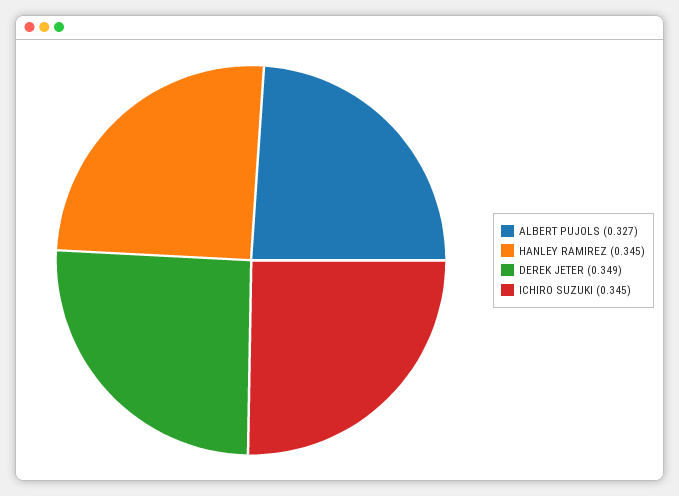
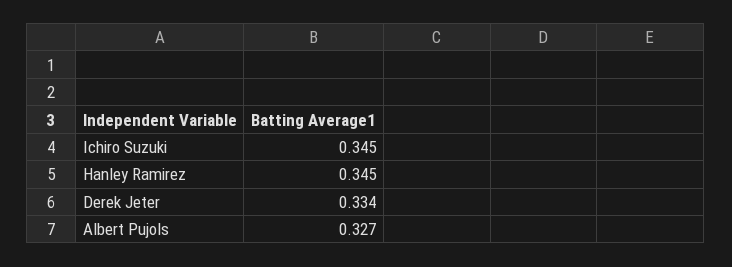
  {
    "ALBERT PUJOLS": 0.327,
    "HANLEY RAMIREZ": 0.345,
-   "DEREK JETER": 0.349,
+   "DEREK JETER": 0.334,
    "ICHIRO SUZUKI": 0.345
  }

